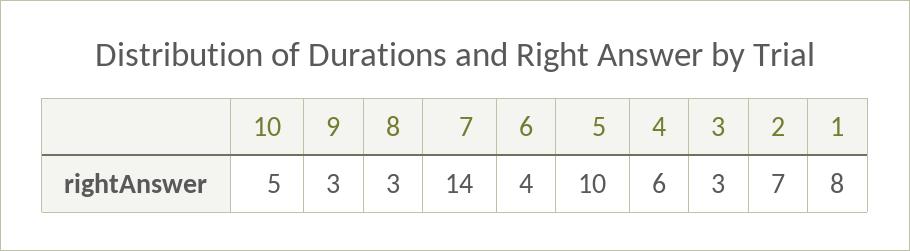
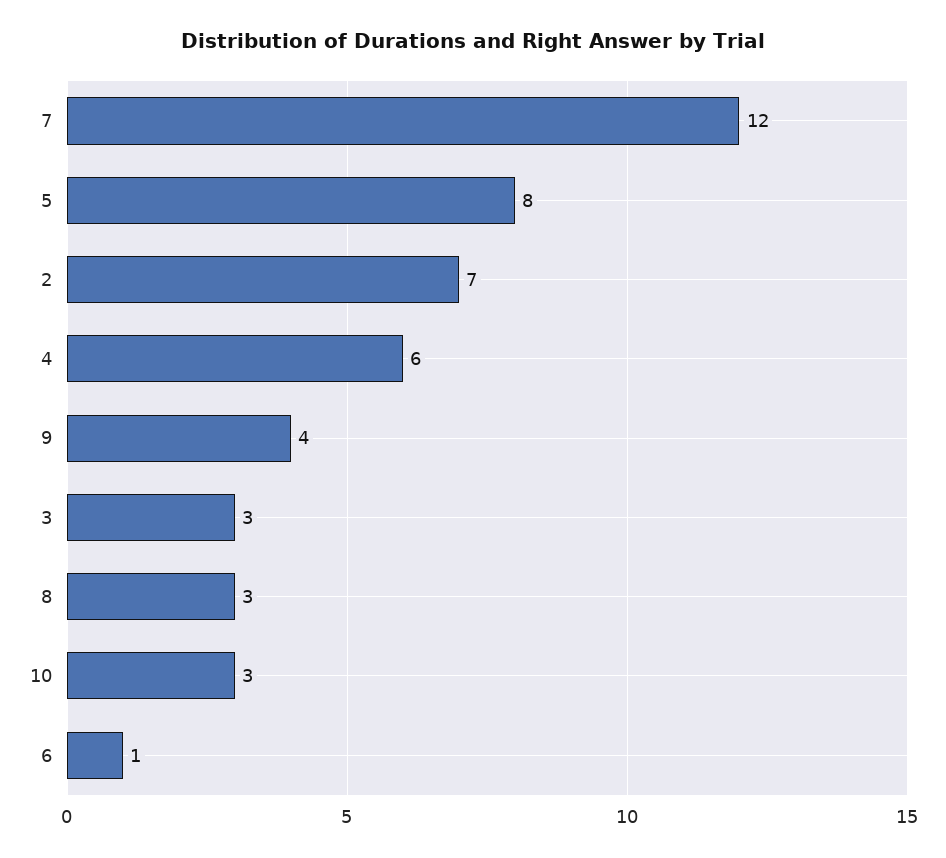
  {
-   "10": 5,
+   "10": 3,
-   "9": 3,
+   "9": 4,
    "8": 3,
-   "7": 14,
+   "7": 12,
-   "6": 4,
+   "6": 1,
-   "5": 10,
+   "5": 8,
    "4": 6,
    "3": 3,
-   "2": 7,
+   "2": 7
-   "1": 8
  }

